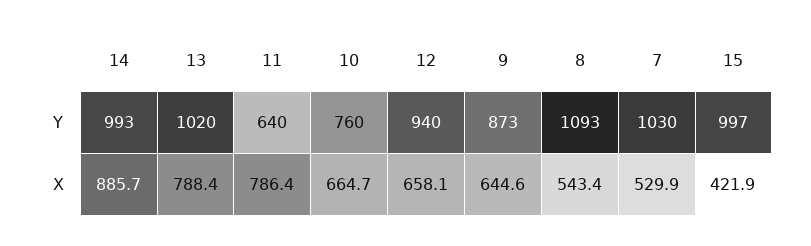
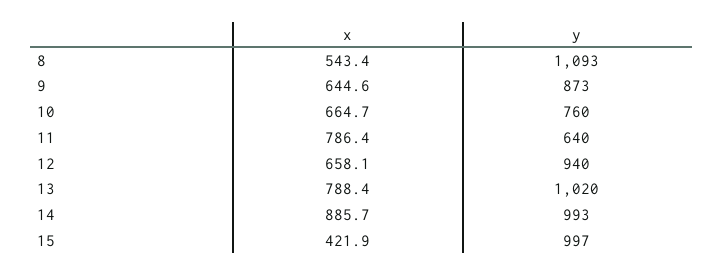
  {
    "14": {
      "Y": 993,
      "X": 885.7
    },
    "13": {
      "Y": 1020,
      "X": 788.4
    },
    "11": {
      "Y": 640,
      "X": 786.4
    },
    "10": {
      "Y": 760,
      "X": 664.7
    },
    "12": {
      "Y": 940,
      "X": 658.1
    },
    "9": {
      "Y": 873,
      "X": 644.6
    },
    "8": {
      "Y": 1093,
      "X": 543.4
    },
-   "7": {
-     "Y": 1030,
-     "X": 529.9
-   },
    "15": {
      "Y": 997,
      "X": 421.9
    }
  }

